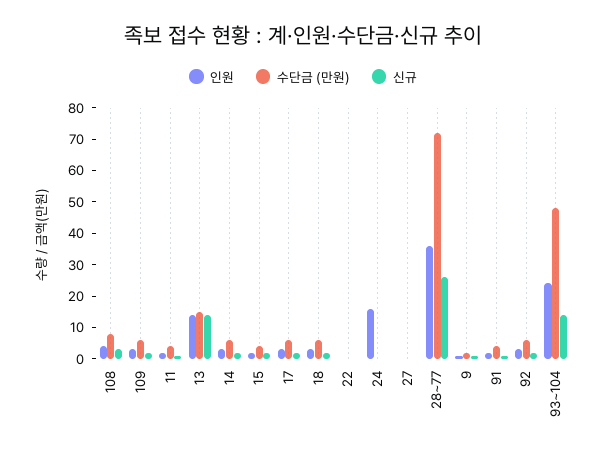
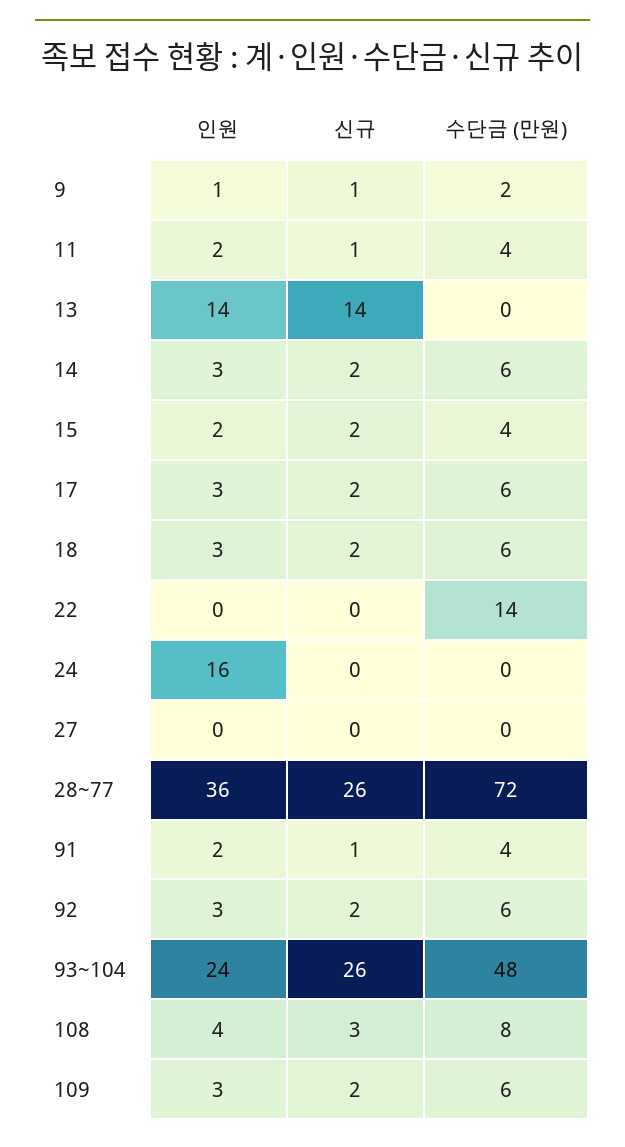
  {
    "인원": {
      "108": 4,
      "109": 3,
      "11": 2,
      "13": 14,
      "14": 3,
      "15": 2,
      "17": 3,
      "18": 3,
      "22": 0,
      "24": 16,
      "27": 0,
      "28~77": 36,
      "9": 1,
      "91": 2,
      "92": 3,
      "93~104": 24
    },
    "수단금 (만원)": {
      "108": 8,
      "109": 6,
      "11": 4,
-     "13": 15,
+     "13": 0,
      "14": 6,
      "15": 4,
      "17": 6,
      "18": 6,
-     "22": 0,
+     "22": 14,
      "24": 0,
      "27": 0,
      "28~77": 72,
      "9": 2,
      "91": 4,
      "92": 6,
      "93~104": 48
    },
    "신규": {
      "108": 3,
      "109": 2,
      "11": 1,
      "13": 14,
      "14": 2,
      "15": 2,
      "17": 2,
      "18": 2,
      "22": 0,
      "24": 0,
      "27": 0,
      "28~77": 26,
      "9": 1,
      "91": 1,
      "92": 2,
-     "93~104": 15
+     "93~104": 26
    }
  }

